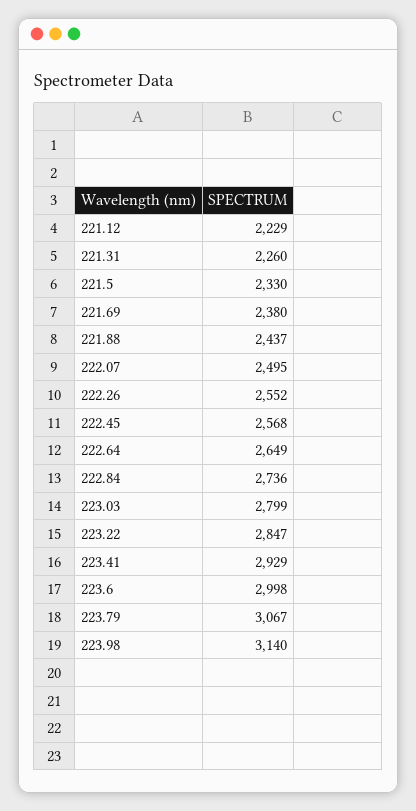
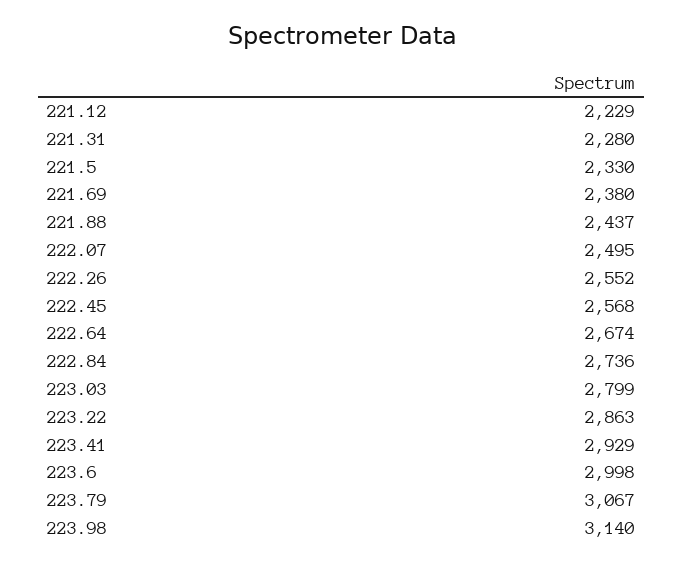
  {
    "221.12": 2229,
-   "221.31": 2260,
+   "221.31": 2280,
    "221.5": 2330,
    "221.69": 2380,
    "221.88": 2437,
    "222.07": 2495,
    "222.26": 2552,
    "222.45": 2568,
-   "222.64": 2649,
+   "222.64": 2674,
    "222.84": 2736,
    "223.03": 2799,
-   "223.22": 2847,
+   "223.22": 2863,
    "223.41": 2929,
    "223.6": 2998,
    "223.79": 3067,
    "223.98": 3140
  }

